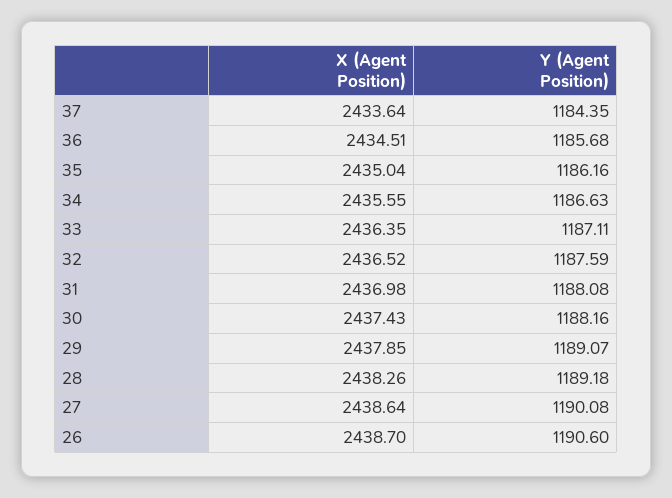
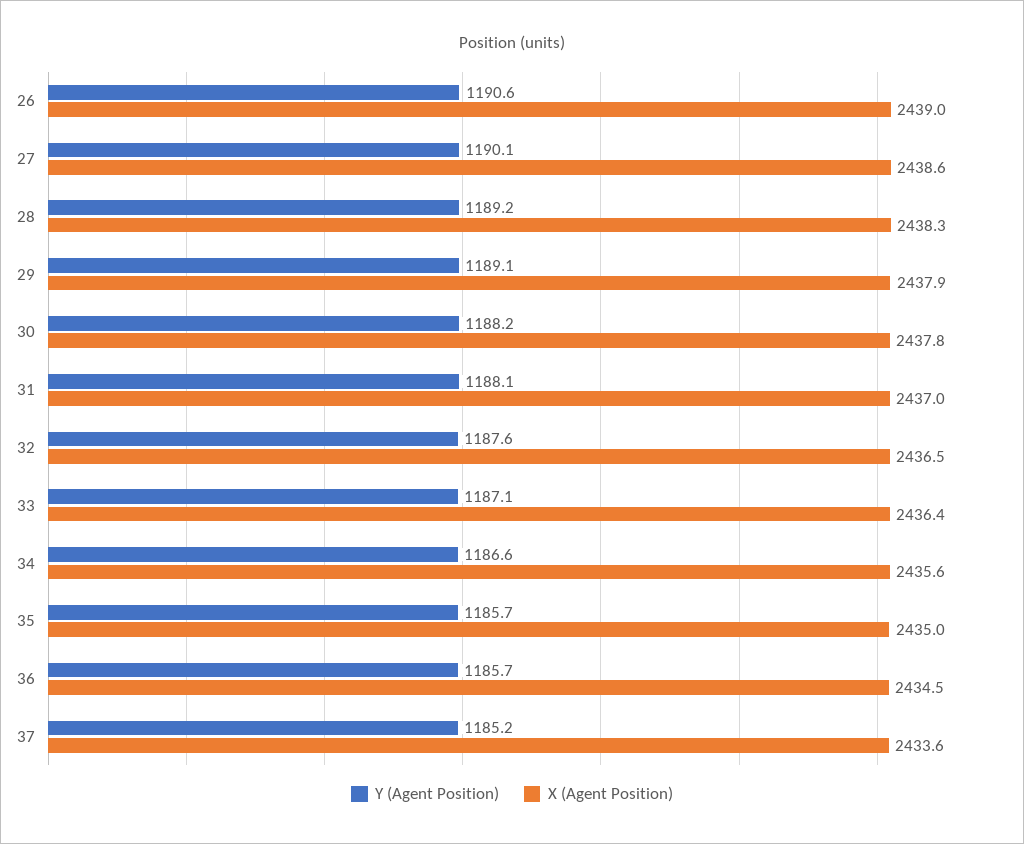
  {
    "X (Agent Position)": {
      "37": 2433.64,
      "36": 2434.51,
      "35": 2435.04,
      "34": 2435.55,
      "33": 2436.35,
      "32": 2436.52,
      "31": 2436.98,
-     "30": 2437.43,
+     "30": 2437.8,
      "29": 2437.85,
      "28": 2438.26,
      "27": 2438.64,
-     "26": 2438.7
+     "26": 2439
    },
    "Y (Agent Position)": {
-     "37": 1184.35,
+     "37": 1185.2,
      "36": 1185.68,
-     "35": 1186.16,
+     "35": 1185.7,
      "34": 1186.63,
      "33": 1187.11,
      "32": 1187.59,
      "31": 1188.08,
      "30": 1188.16,
      "29": 1189.07,
      "28": 1189.18,
      "27": 1190.08,
      "26": 1190.6
    }
  }

